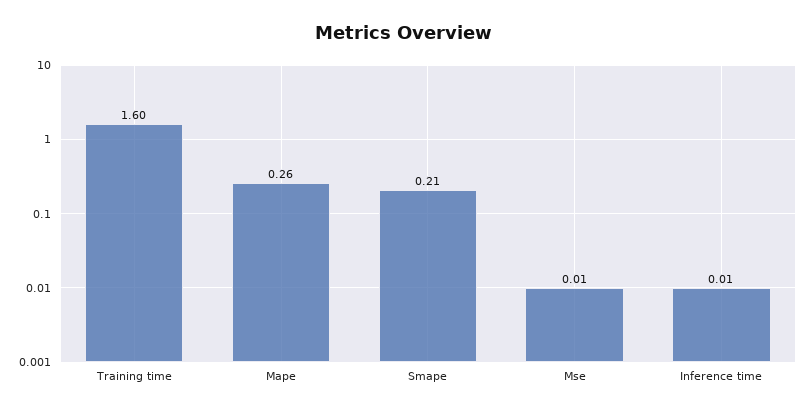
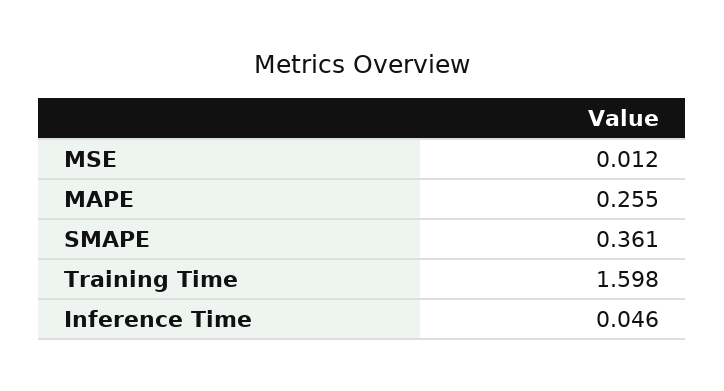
  {
    "Training time": 1.598,
    "Mape": 0.255,
-   "Smape": 0.21,
+   "Smape": 0.361,
    "Mse": 0.012,
-   "Inference time": 0.01
+   "Inference time": 0.046
  }

